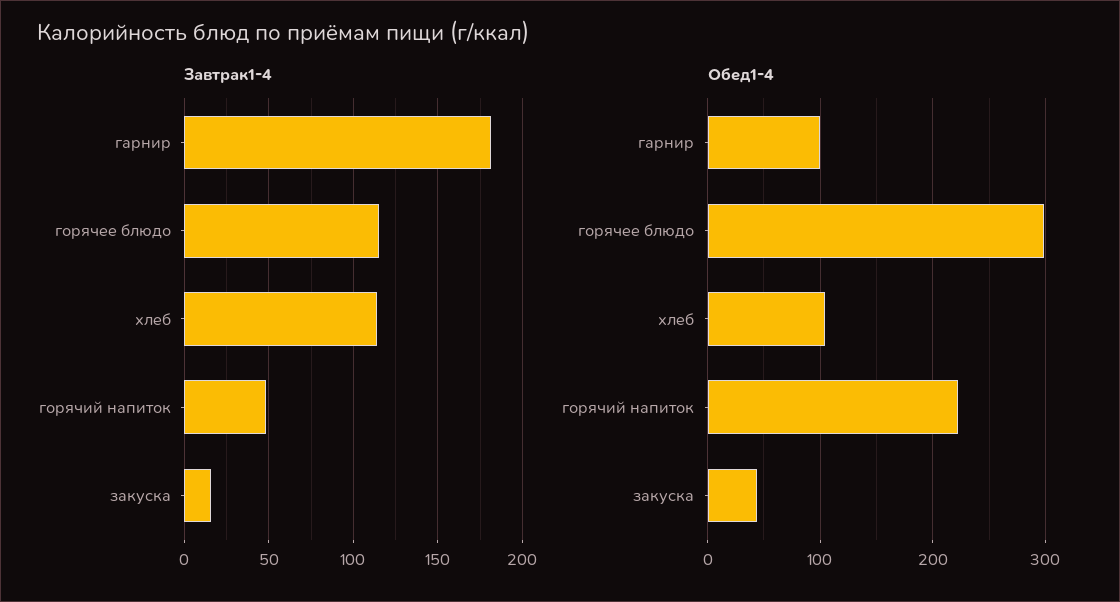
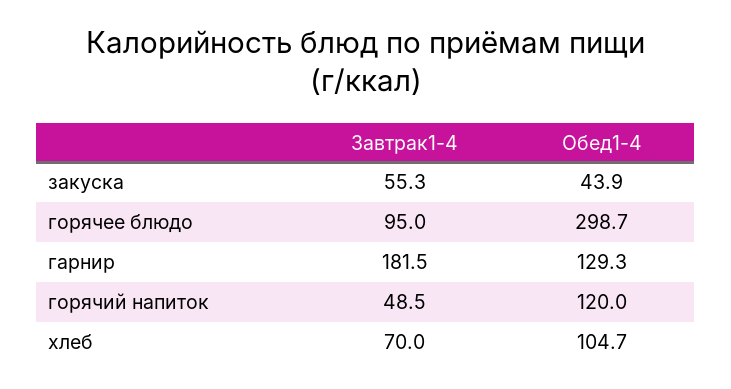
  {
    "Завтрак1-4": {
      "гарнир": 181.5,
-     "горячее блюдо": 115,
+     "горячее блюдо": 95,
-     "хлеб": 115,
+     "хлеб": 70,
      "горячий напиток": 48.5,
-     "закуска": 15
+     "закуска": 55.3
    },
    "Обед1-4": {
-     "гарнир": 100,
+     "гарнир": 129.3,
      "горячее блюдо": 298.7,
      "хлеб": 104.7,
-     "горячий напиток": 220,
+     "горячий напиток": 120,
      "закуска": 43.9
    }
  }

